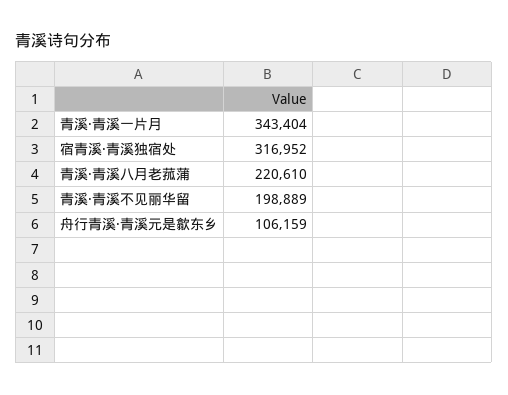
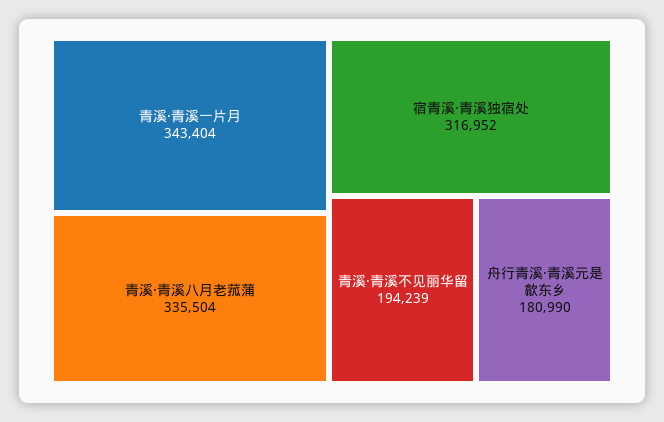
  {
    "青溪·青溪一片月": 343404,
    "宿青溪·青溪独宿处": 316952,
-   "青溪·青溪八月老菰蒲": 220610,
+   "青溪·青溪八月老菰蒲": 335504,
-   "青溪·青溪不见丽华留": 198889,
+   "青溪·青溪不见丽华留": 194239,
-   "舟行青溪·青溪元是歙东乡": 106159
+   "舟行青溪·青溪元是歙东乡": 180990
  }

